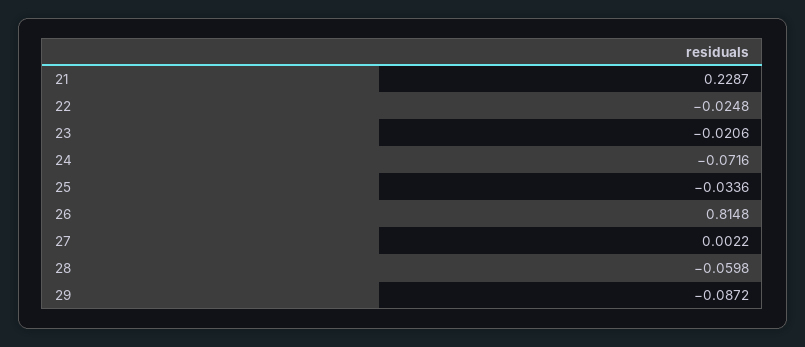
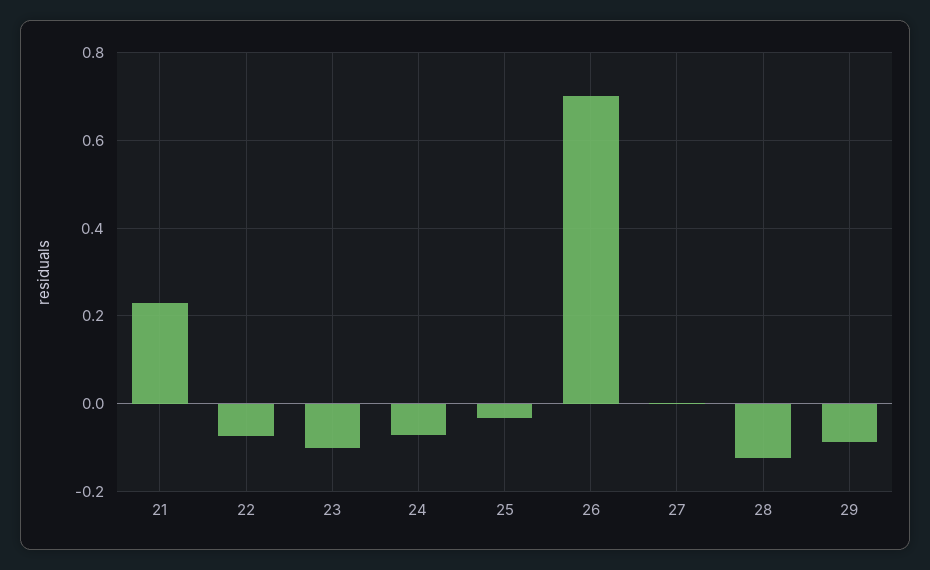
  {
    "21": 0.2287,
-   "22": -0.0248,
+   "22": -0.08,
-   "23": -0.0206,
+   "23": -0.1,
    "24": -0.0716,
    "25": -0.0336,
-   "26": 0.8148,
+   "26": 0.7,
    "27": 0.0022,
-   "28": -0.0598,
+   "28": -0.12,
    "29": -0.0872
  }

